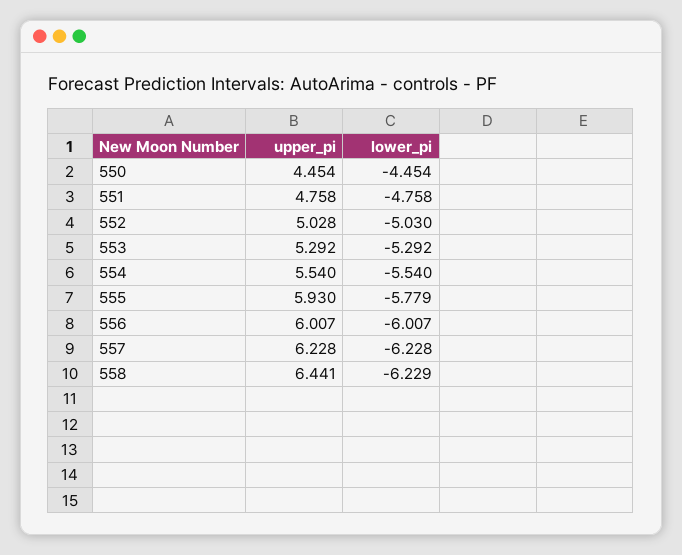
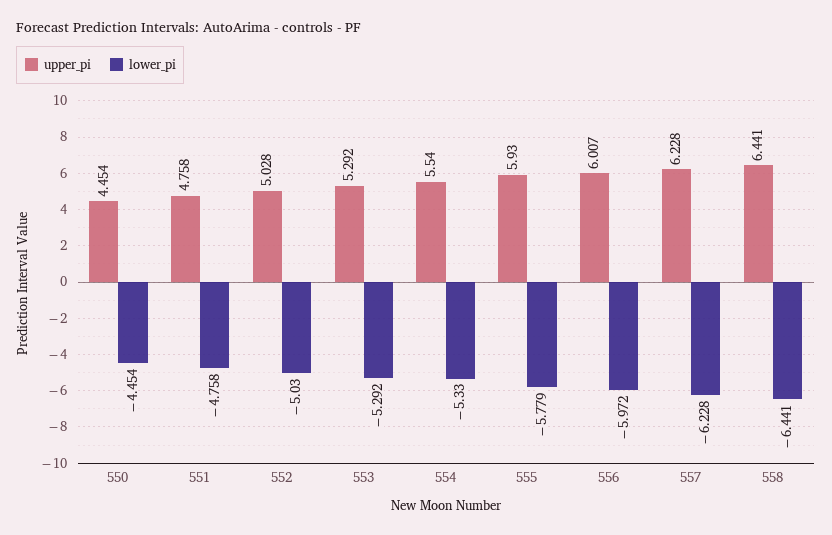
  {
    "upper_pi": {
      "550": 4.454,
      "551": 4.758,
      "552": 5.028,
      "553": 5.292,
      "554": 5.54,
      "555": 5.93,
      "556": 6.007,
      "557": 6.228,
      "558": 6.441
    },
    "lower_pi": {
      "550": -4.454,
      "551": -4.758,
      "552": -5.03,
      "553": -5.292,
-     "554": -5.54,
+     "554": -5.33,
      "555": -5.779,
-     "556": -6.007,
+     "556": -5.972,
      "557": -6.228,
-     "558": -6.229
+     "558": -6.441
    }
  }

